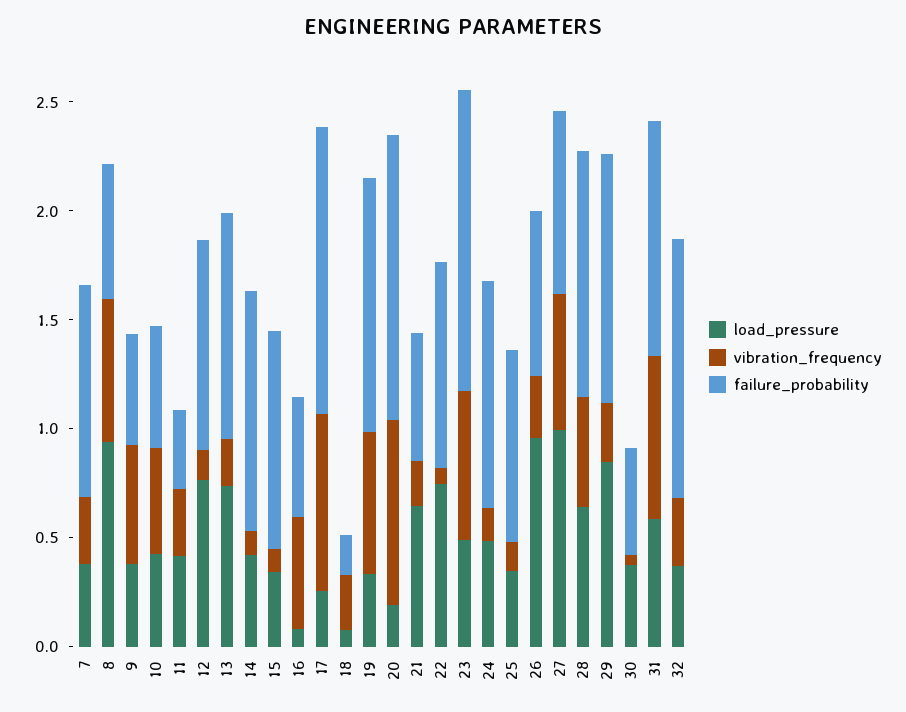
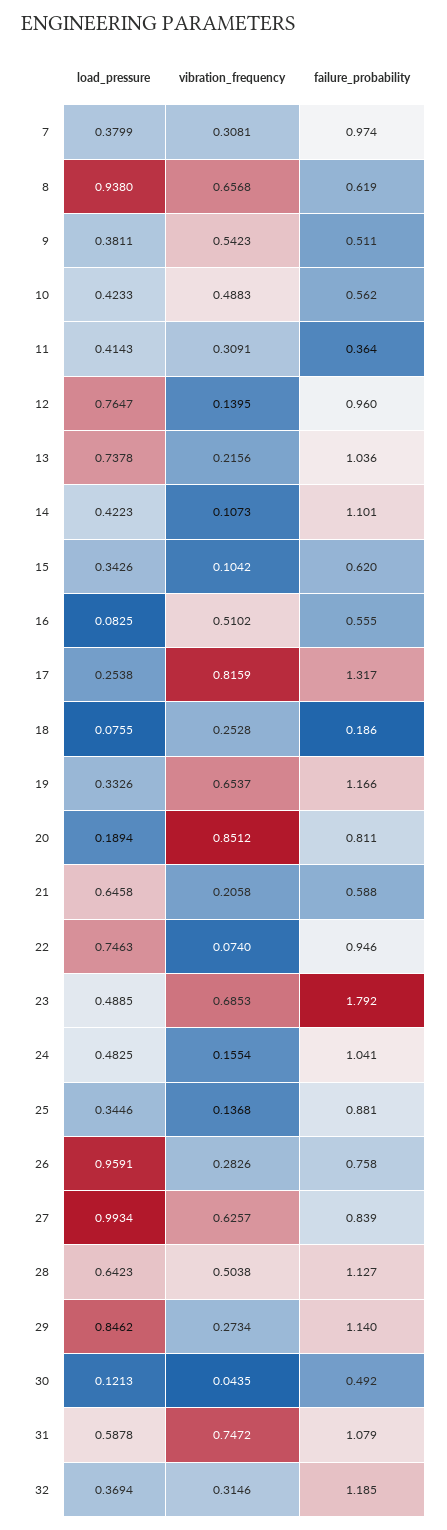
  {
    "load_pressure": {
      "7": 0.3799,
      "8": 0.938,
      "9": 0.3811,
      "10": 0.4233,
      "11": 0.4143,
      "12": 0.7647,
      "13": 0.7378,
      "14": 0.4223,
      "15": 0.3426,
      "16": 0.0825,
      "17": 0.2538,
      "18": 0.0755,
      "19": 0.3326,
      "20": 0.1894,
      "21": 0.6458,
      "22": 0.7463,
      "23": 0.4885,
      "24": 0.4825,
      "25": 0.3446,
      "26": 0.9591,
      "27": 0.9934,
      "28": 0.6423,
      "29": 0.8462,
-     "30": 0.4,
+     "30": 0.1213,
      "31": 0.5878,
      "32": 0.3694
    },
    "vibration_frequency": {
      "7": 0.3081,
      "8": 0.6568,
      "9": 0.5423,
      "10": 0.4883,
      "11": 0.3091,
      "12": 0.1395,
      "13": 0.2156,
      "14": 0.1073,
      "15": 0.1042,
      "16": 0.5102,
      "17": 0.8159,
      "18": 0.2528,
      "19": 0.6537,
      "20": 0.8512,
      "21": 0.2058,
      "22": 0.074,
      "23": 0.6853,
      "24": 0.1554,
      "25": 0.1368,
      "26": 0.2826,
      "27": 0.6257,
      "28": 0.5038,
      "29": 0.2734,
      "30": 0.0435,
      "31": 0.7472,
      "32": 0.3146
    },
    "failure_probability": {
      "7": 0.974,
      "8": 0.619,
      "9": 0.511,
      "10": 0.562,
      "11": 0.364,
      "12": 0.96,
      "13": 1.036,
      "14": 1.101,
-     "15": 1,
+     "15": 0.62,
      "16": 0.555,
      "17": 1.317,
      "18": 0.186,
      "19": 1.166,
-     "20": 1.3,
+     "20": 0.811,
      "21": 0.588,
      "22": 0.946,
-     "23": 1.4,
+     "23": 1.792,
      "24": 1.041,
      "25": 0.881,
      "26": 0.758,
      "27": 0.839,
      "28": 1.127,
      "29": 1.14,
      "30": 0.492,
      "31": 1.079,
      "32": 1.185
    }
  }

